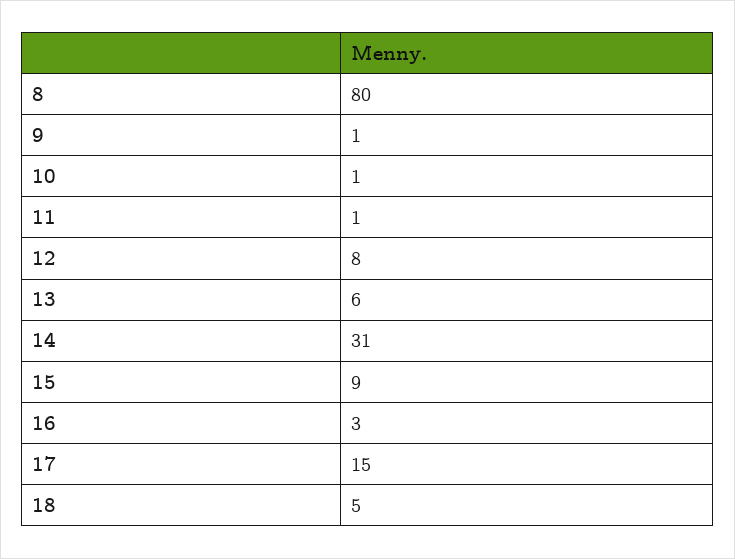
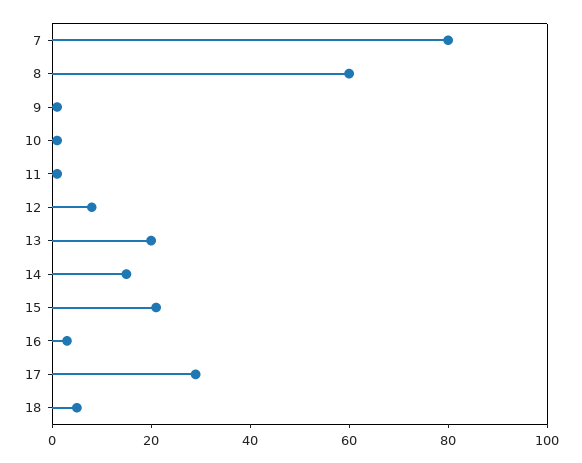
  {
-   "8": 80,
+   "8": 60,
    "9": 1,
    "10": 1,
    "11": 1,
    "12": 8,
-   "13": 6,
+   "13": 20,
-   "14": 31,
+   "14": 15,
-   "15": 9,
+   "15": 20,
    "16": 3,
-   "17": 15,
+   "17": 30,
-   "18": 5
+   "18": 5,
+   "7": 80
  }

